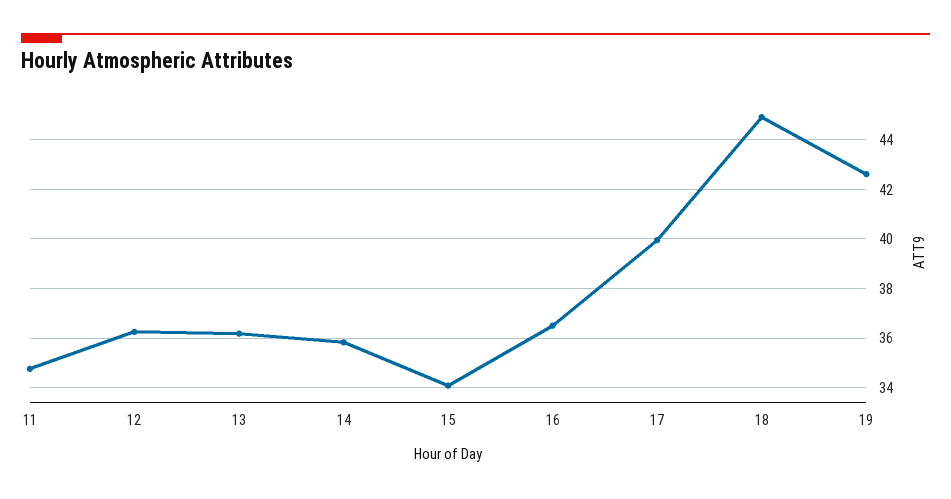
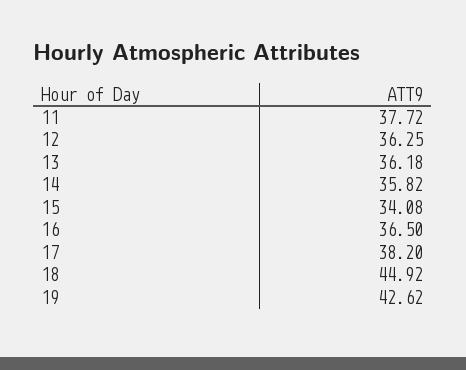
  {
-   "11": 34.75,
+   "11": 37.72,
    "12": 36.25,
    "13": 36.18,
    "14": 35.82,
    "15": 34.08,
    "16": 36.5,
-   "17": 40,
+   "17": 38.2,
    "18": 44.92,
    "19": 42.62
  }

